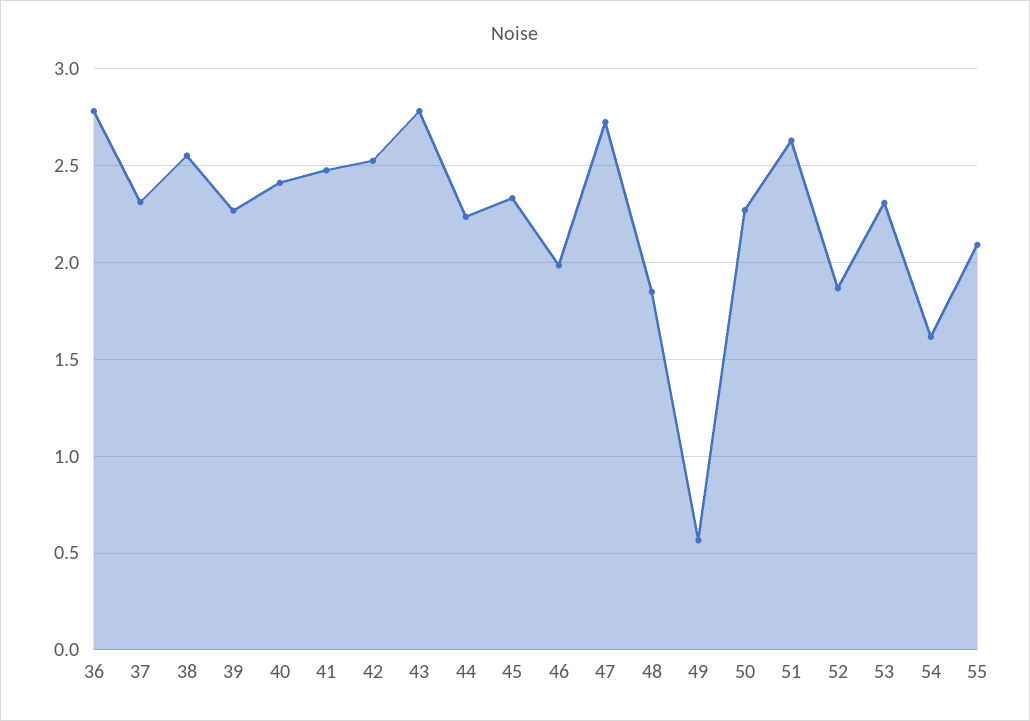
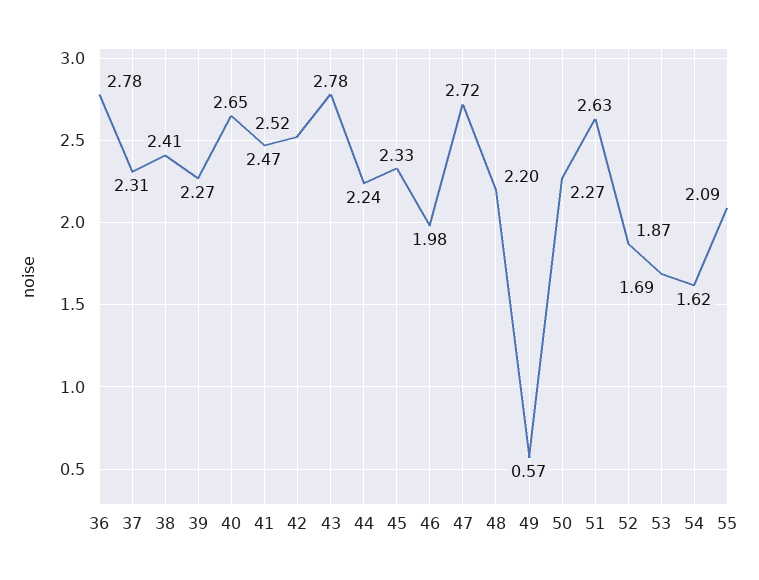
  {
    "36": 2.78,
    "37": 2.31,
-   "38": 2.55,
+   "38": 2.41,
    "39": 2.27,
-   "40": 2.4,
+   "40": 2.65,
    "41": 2.47,
    "42": 2.52,
    "43": 2.78,
    "44": 2.24,
    "45": 2.33,
    "46": 1.98,
    "47": 2.72,
-   "48": 1.85,
+   "48": 2.2,
    "49": 0.57,
    "50": 2.27,
    "51": 2.63,
    "52": 1.87,
-   "53": 2.3,
+   "53": 1.69,
    "54": 1.62,
    "55": 2.09
  }

